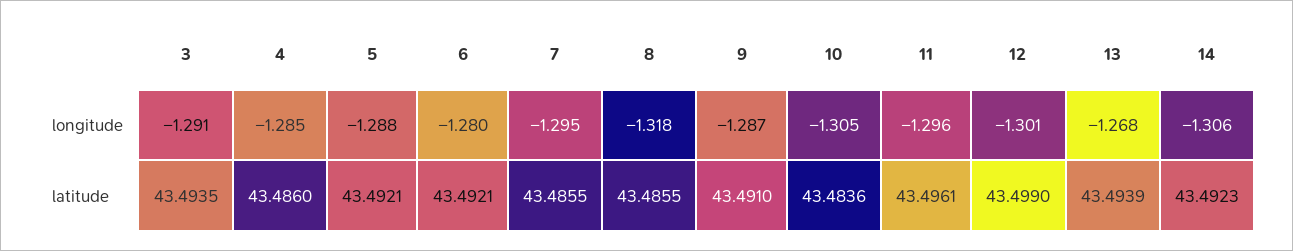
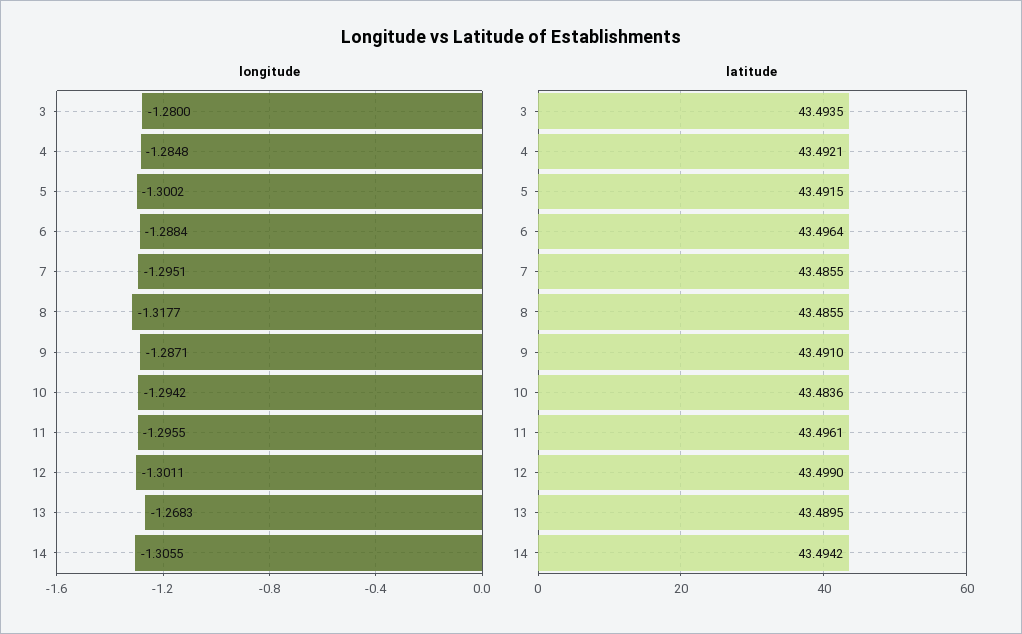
  {
    "longitude": {
-     "3": -1.291,
+     "3": -1.28,
      "4": -1.2848,
-     "5": -1.288,
+     "5": -1.3002,
-     "6": -1.28,
+     "6": -1.2884,
      "7": -1.2951,
      "8": -1.3177,
      "9": -1.2871,
-     "10": -1.305,
+     "10": -1.2942,
      "11": -1.2955,
      "12": -1.3011,
      "13": -1.2683,
      "14": -1.3055
    },
    "latitude": {
      "3": 43.4935,
-     "4": 43.486,
+     "4": 43.4921,
-     "5": 43.4921,
+     "5": 43.4915,
-     "6": 43.4921,
+     "6": 43.4964,
      "7": 43.4855,
      "8": 43.4855,
      "9": 43.491,
      "10": 43.4836,
      "11": 43.4961,
      "12": 43.499,
-     "13": 43.4939,
+     "13": 43.4895,
-     "14": 43.4923
+     "14": 43.4942
    }
  }

